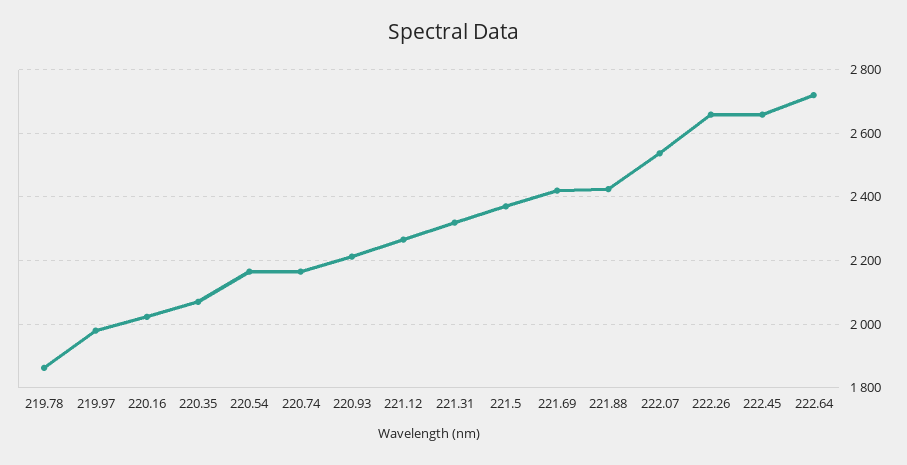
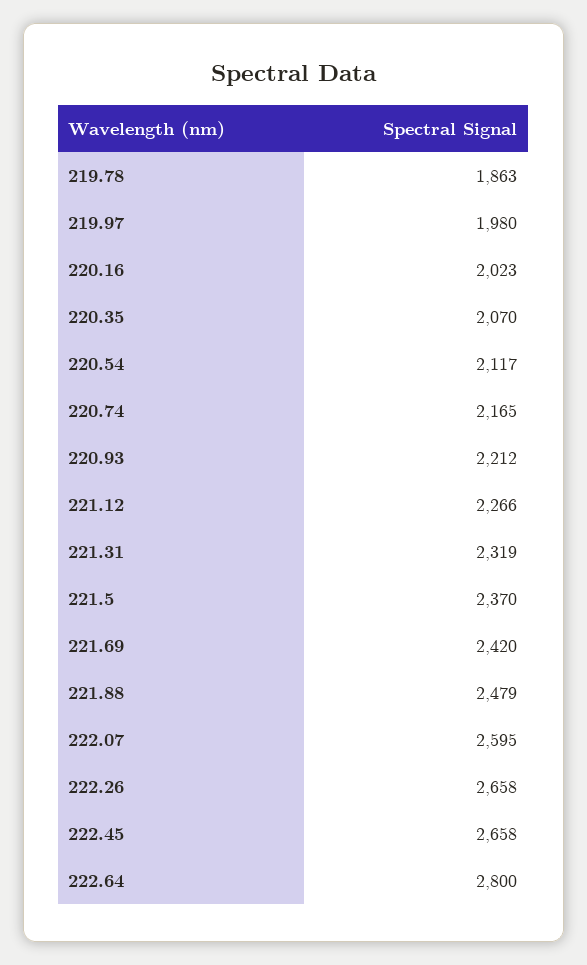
  {
    "219.78": 1863,
    "219.97": 1980,
    "220.16": 2023,
    "220.35": 2070,
-   "220.54": 2160,
+   "220.54": 2117,
    "220.74": 2165,
    "220.93": 2212,
    "221.12": 2266,
    "221.31": 2319,
    "221.5": 2370,
    "221.69": 2420,
-   "221.88": 2420,
+   "221.88": 2479,
-   "222.07": 2540,
+   "222.07": 2595,
    "222.26": 2658,
    "222.45": 2658,
-   "222.64": 2720
+   "222.64": 2800
  }

